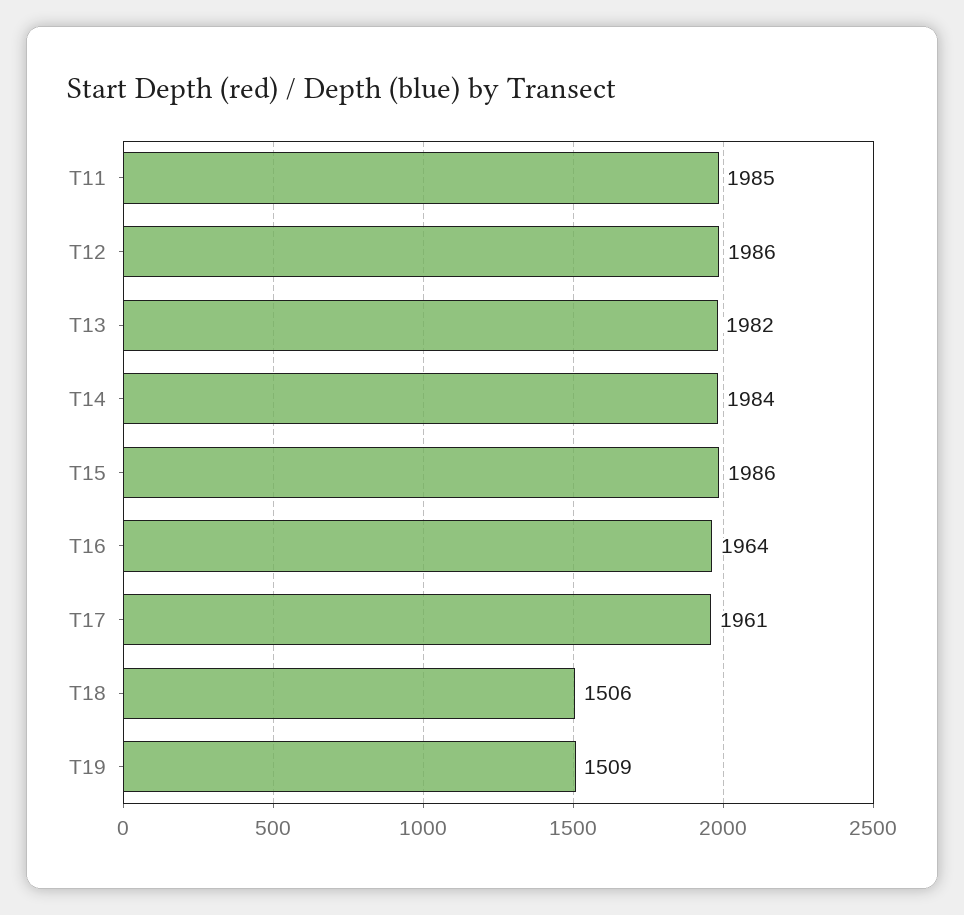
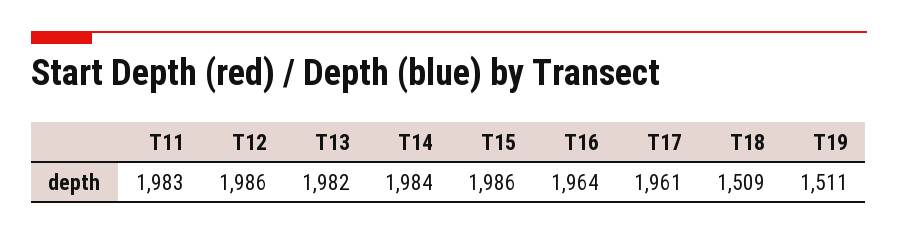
  {
-   "T11": 1985,
+   "T11": 1983,
    "T12": 1986,
    "T13": 1982,
    "T14": 1984,
    "T15": 1986,
    "T16": 1964,
    "T17": 1961,
-   "T18": 1506,
+   "T18": 1509,
-   "T19": 1509
+   "T19": 1511
  }

